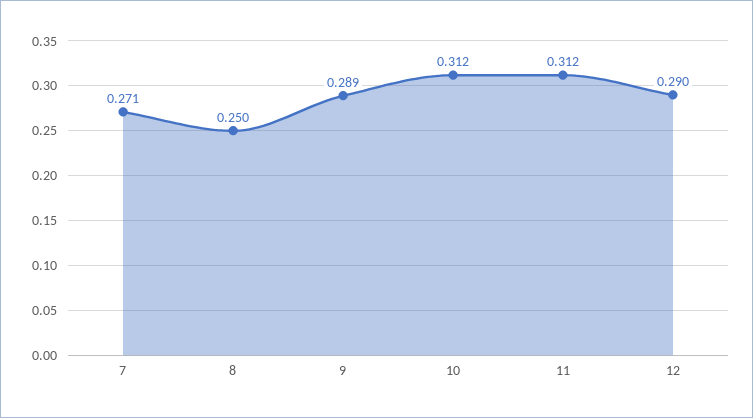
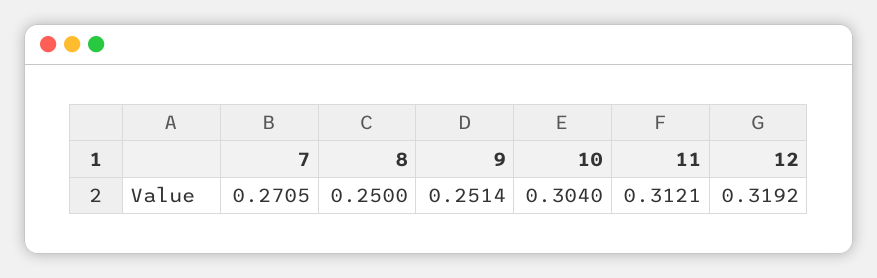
  {
    "7": 0.2705,
    "8": 0.25,
-   "9": 0.289,
+   "9": 0.2514,
-   "10": 0.312,
+   "10": 0.304,
    "11": 0.3121,
-   "12": 0.29
+   "12": 0.3192
  }

